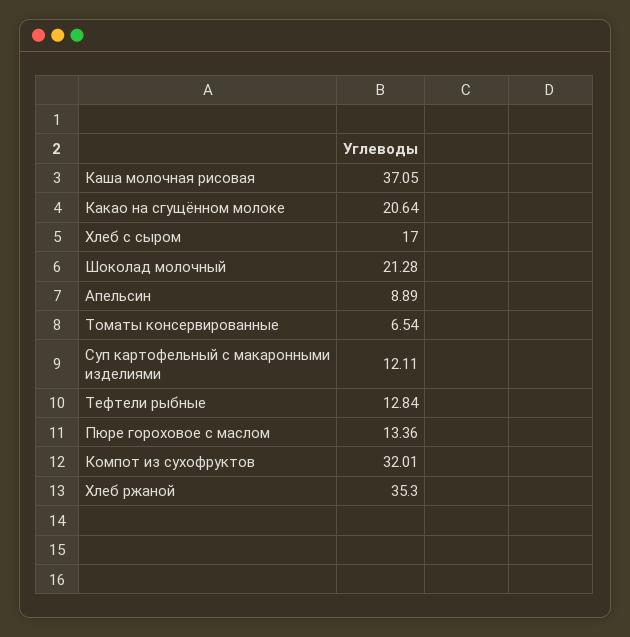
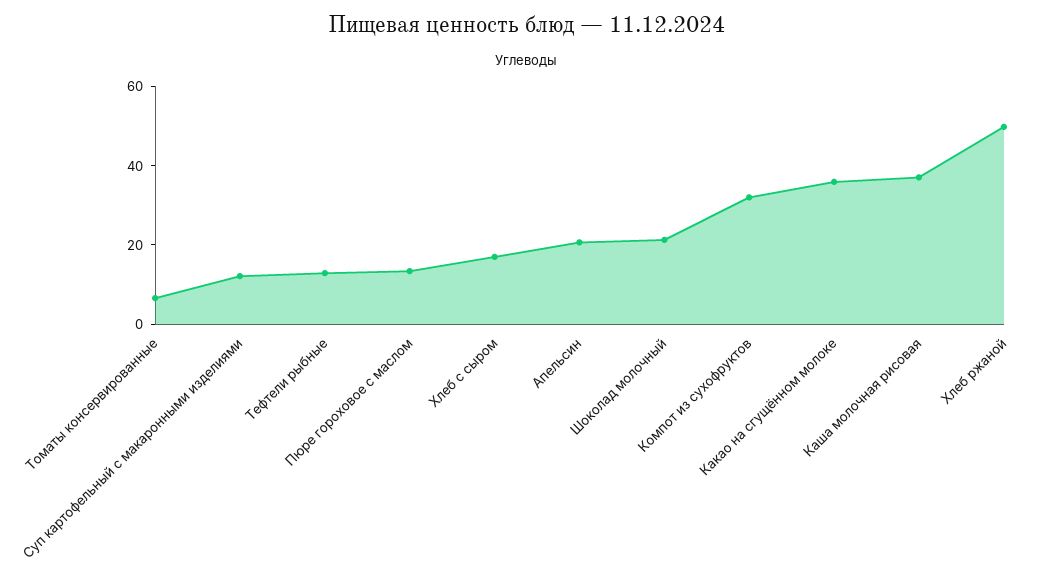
  {
    "Каша молочная рисовая": 37.05,
-   "Какао на сгущённом молоке": 20.64,
+   "Какао на сгущённом молоке": 35,
    "Хлеб с сыром": 17,
    "Шоколад молочный": 21.28,
-   "Апельсин": 8.89,
+   "Апельсин": 20,
    "Томаты консервированные": 6.54,
    "Суп картофельный с макаронными изделиями": 12.11,
    "Тефтели рыбные": 12.84,
    "Пюре гороховое с маслом": 13.36,
    "Компот из сухофруктов": 32.01,
-   "Хлеб ржаной": 35.3
+   "Хлеб ржаной": 50
  }

